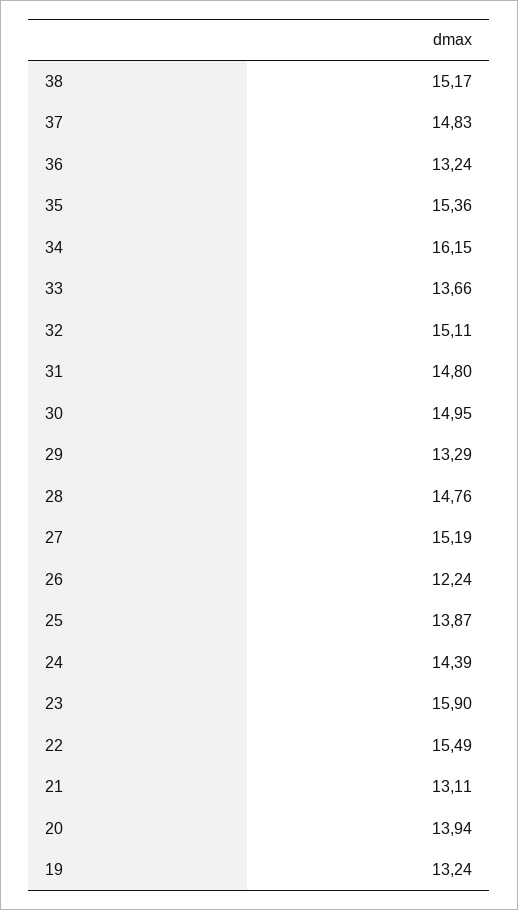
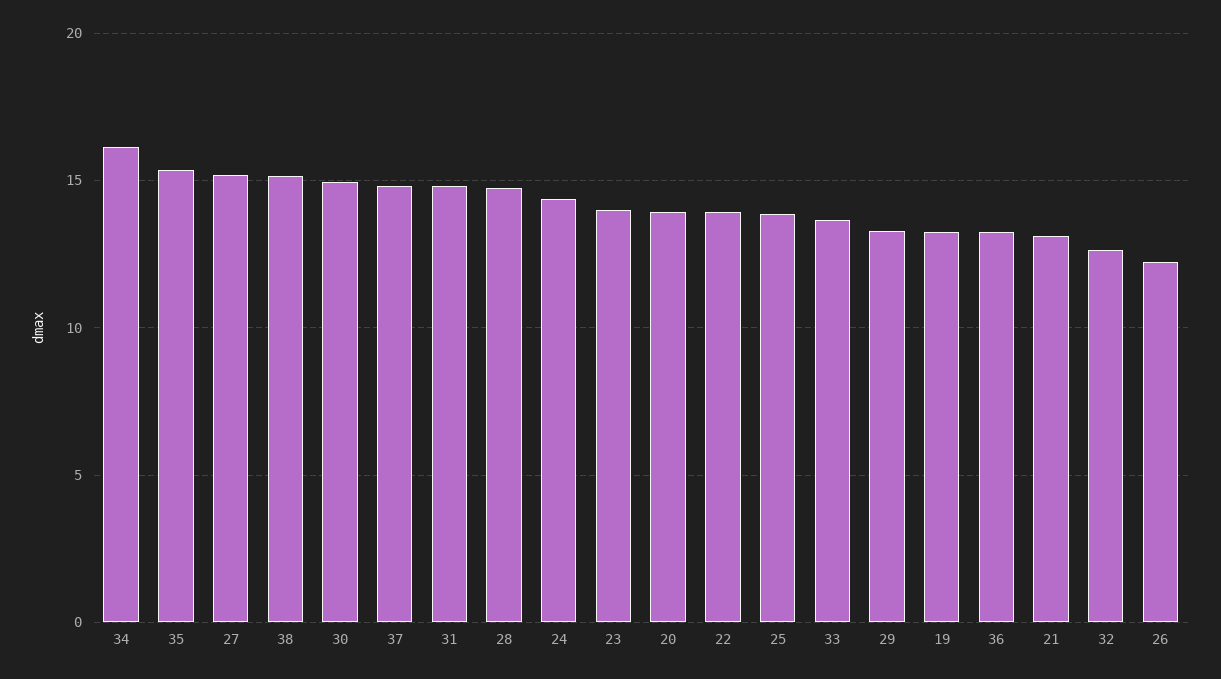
  {
    "38": 15.17,
    "37": 14.83,
    "36": 13.24,
    "35": 15.36,
    "34": 16.15,
    "33": 13.66,
-   "32": 15.11,
+   "32": 12.5,
    "31": 14.8,
    "30": 14.95,
    "29": 13.29,
    "28": 14.76,
    "27": 15.19,
    "26": 12.24,
    "25": 13.87,
    "24": 14.39,
-   "23": 15.9,
+   "23": 14,
-   "22": 15.49,
+   "22": 14,
    "21": 13.11,
    "20": 13.94,
    "19": 13.24
  }

